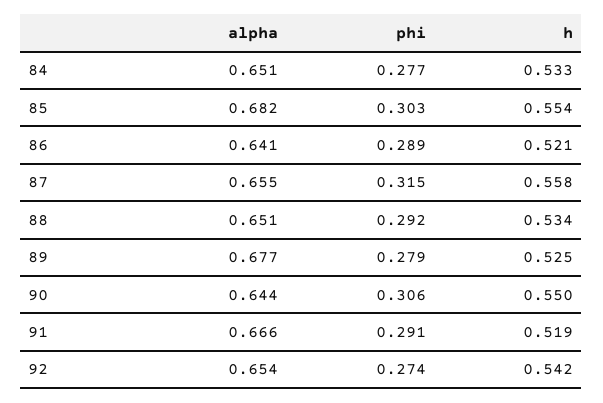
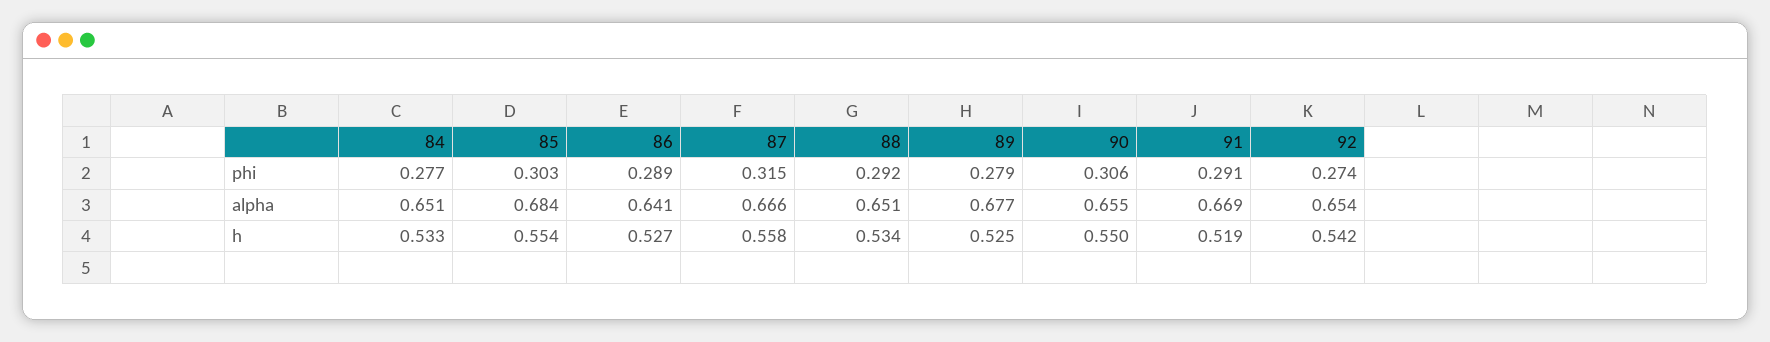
  {
    "alpha": {
      "84": 0.651,
-     "85": 0.682,
+     "85": 0.684,
      "86": 0.641,
-     "87": 0.655,
+     "87": 0.666,
      "88": 0.651,
      "89": 0.677,
-     "90": 0.644,
+     "90": 0.655,
-     "91": 0.666,
+     "91": 0.669,
      "92": 0.654
    },
    "phi": {
      "84": 0.277,
      "85": 0.303,
      "86": 0.289,
      "87": 0.315,
      "88": 0.292,
      "89": 0.279,
      "90": 0.306,
      "91": 0.291,
      "92": 0.274
    },
    "h": {
      "84": 0.533,
      "85": 0.554,
-     "86": 0.521,
+     "86": 0.527,
      "87": 0.558,
      "88": 0.534,
      "89": 0.525,
      "90": 0.55,
      "91": 0.519,
      "92": 0.542
    }
  }

